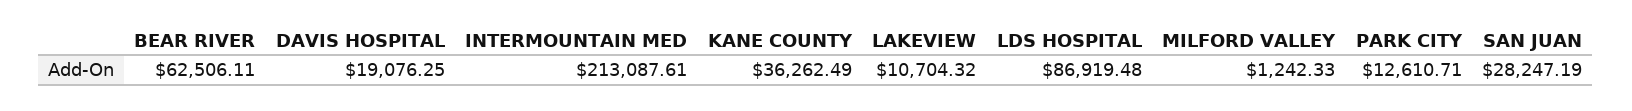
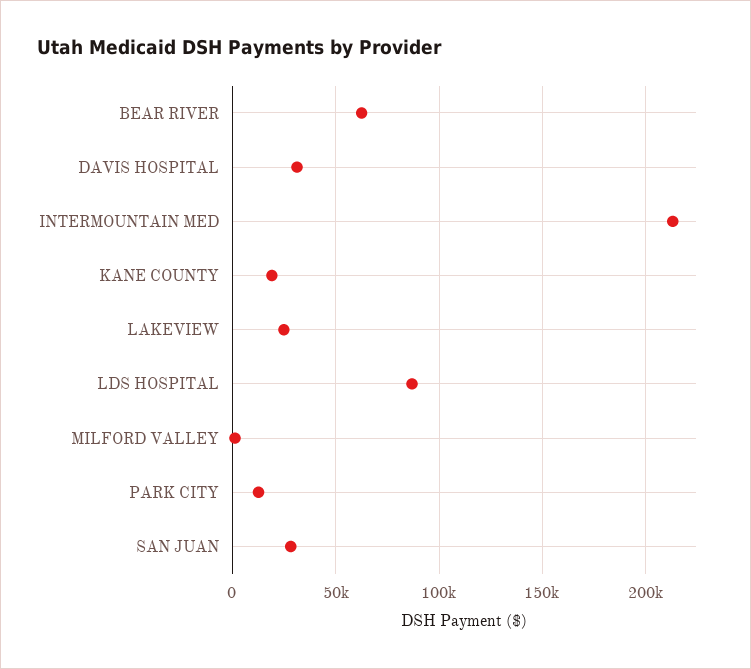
  {
    "BEAR RIVER": 62506.11,
-   "DAVIS HOSPITAL": 19076.25,
+   "DAVIS HOSPITAL": 30000,
    "INTERMOUNTAIN MED": 213087.61,
-   "KANE COUNTY": 36262.49,
+   "KANE COUNTY": 20000,
-   "LAKEVIEW": 10704.32,
+   "LAKEVIEW": 25000,
    "LDS HOSPITAL": 86919.48,
    "MILFORD VALLEY": 1242.33,
    "PARK CITY": 12610.71,
    "SAN JUAN": 28247.19
  }

